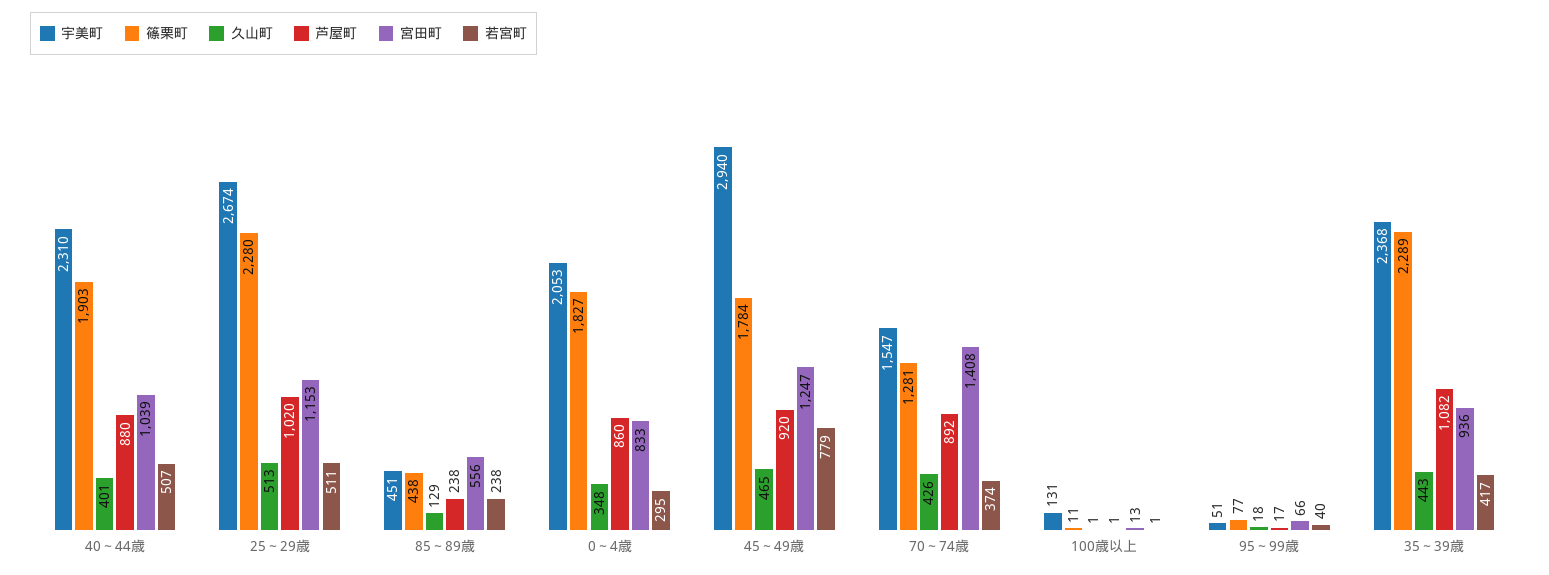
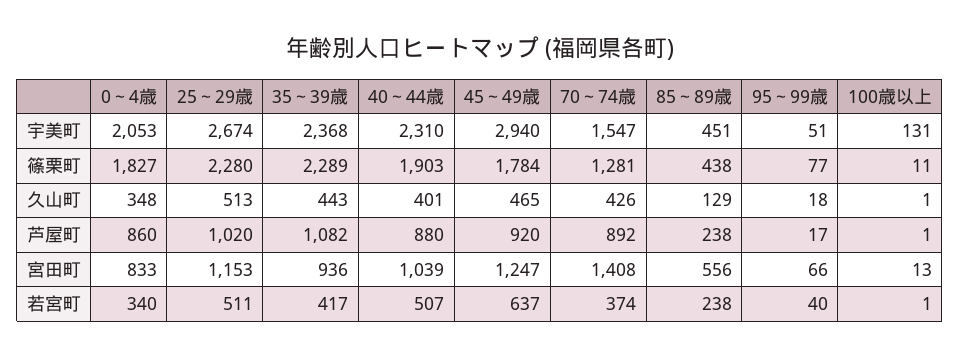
  {
    "宇美町": {
      "40～44歳": 2310,
      "25～29歳": 2674,
      "85～89歳": 451,
      "0～4歳": 2053,
      "45～49歳": 2940,
      "70～74歳": 1547,
      "100歳以上": 131,
      "95～99歳": 51,
      "35～39歳": 2368
    },
    "篠栗町": {
      "40～44歳": 1903,
      "25～29歳": 2280,
      "85～89歳": 438,
      "0～4歳": 1827,
      "45～49歳": 1784,
      "70～74歳": 1281,
      "100歳以上": 11,
      "95～99歳": 77,
      "35～39歳": 2289
    },
    "久山町": {
      "40～44歳": 401,
      "25～29歳": 513,
      "85～89歳": 129,
      "0～4歳": 348,
      "45～49歳": 465,
      "70～74歳": 426,
      "100歳以上": 1,
      "95～99歳": 18,
      "35～39歳": 443
    },
    "芦屋町": {
      "40～44歳": 880,
      "25～29歳": 1020,
      "85～89歳": 238,
      "0～4歳": 860,
      "45～49歳": 920,
      "70～74歳": 892,
      "100歳以上": 1,
      "95～99歳": 17,
      "35～39歳": 1082
    },
    "宮田町": {
      "40～44歳": 1039,
      "25～29歳": 1153,
      "85～89歳": 556,
      "0～4歳": 833,
      "45～49歳": 1247,
      "70～74歳": 1408,
      "100歳以上": 13,
      "95～99歳": 66,
      "35～39歳": 936
    },
    "若宮町": {
      "40～44歳": 507,
      "25～29歳": 511,
      "85～89歳": 238,
-     "0～4歳": 295,
+     "0～4歳": 340,
-     "45～49歳": 779,
+     "45～49歳": 637,
      "70～74歳": 374,
      "100歳以上": 1,
      "95～99歳": 40,
      "35～39歳": 417
    }
  }

